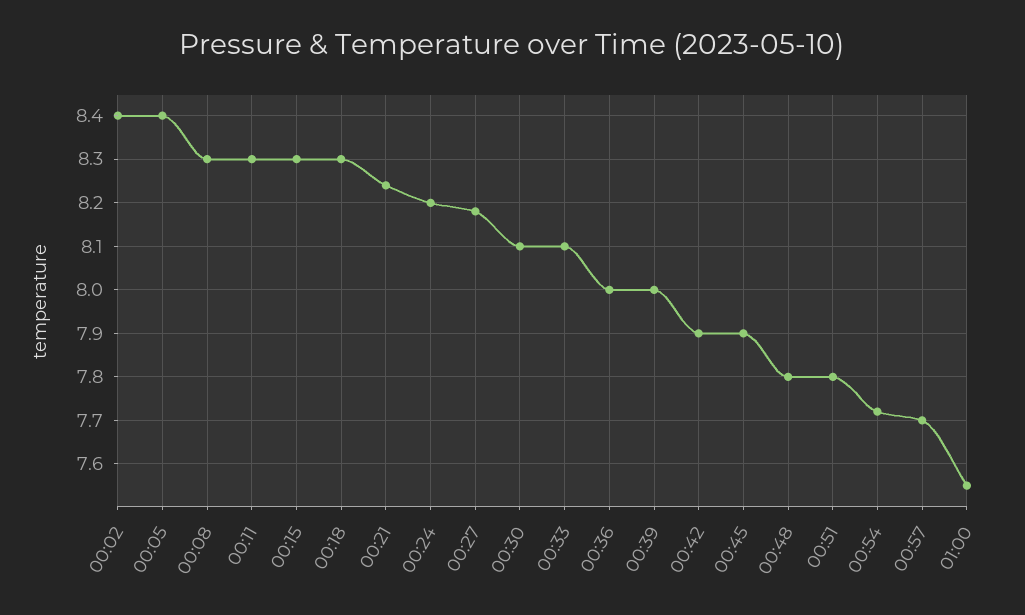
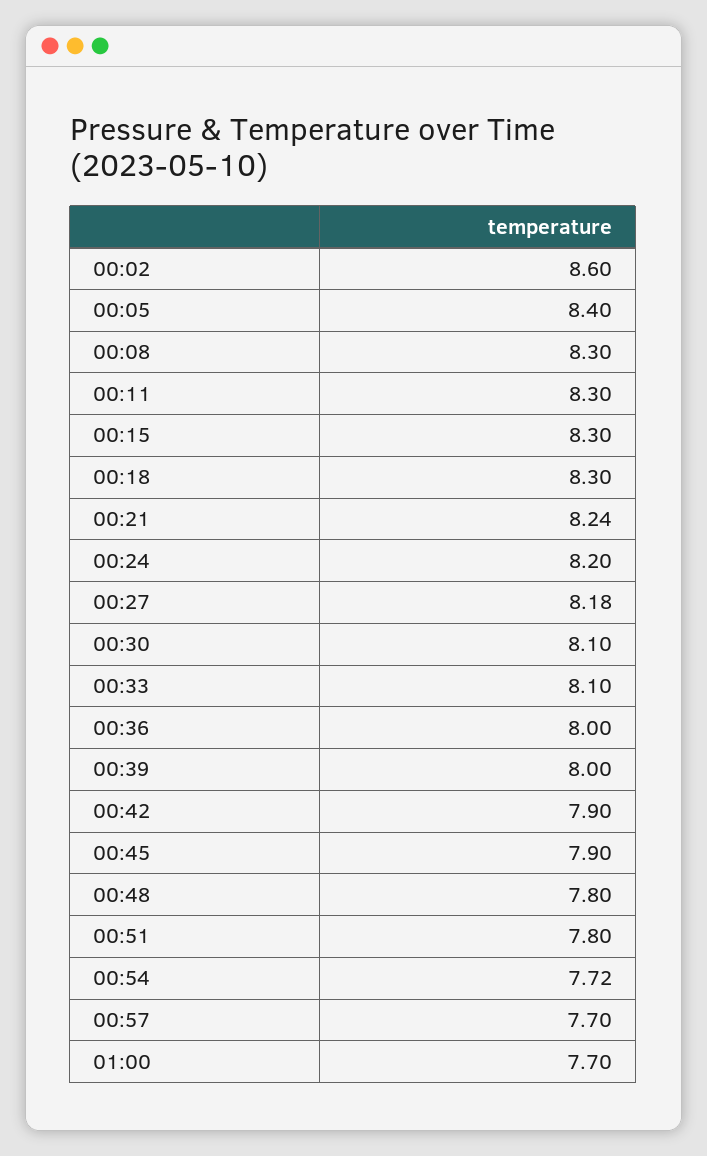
  {
-   "00:02": 8.4,
+   "00:02": 8.6,
    "00:05": 8.4,
    "00:08": 8.3,
    "00:11": 8.3,
    "00:15": 8.3,
    "00:18": 8.3,
    "00:21": 8.24,
    "00:24": 8.2,
    "00:27": 8.18,
    "00:30": 8.1,
    "00:33": 8.1,
    "00:36": 8,
    "00:39": 8,
    "00:42": 7.9,
    "00:45": 7.9,
    "00:48": 7.8,
    "00:51": 7.8,
    "00:54": 7.72,
    "00:57": 7.7,
-   "01:00": 7.55
+   "01:00": 7.7
  }

